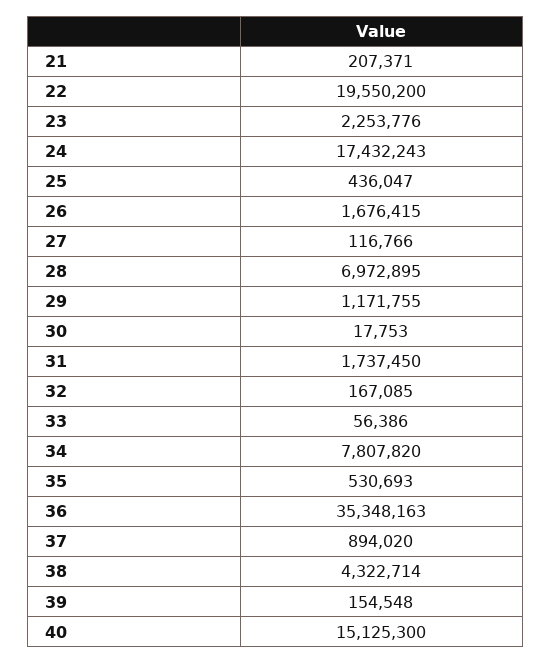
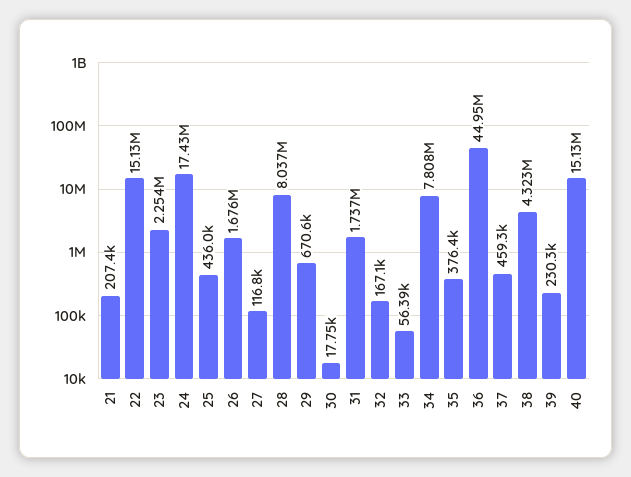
  {
    "21": 207371,
-   "22": 19550200,
+   "22": 15130000,
    "23": 2253776,
    "24": 17432243,
    "25": 436047,
    "26": 1676415,
    "27": 116766,
-   "28": 6972895,
+   "28": 8037000,
-   "29": 1171755,
+   "29": 670600,
    "30": 17753,
    "31": 1737450,
    "32": 167085,
    "33": 56386,
    "34": 7807820,
-   "35": 530693,
+   "35": 376400,
-   "36": 35348163,
+   "36": 44950000,
-   "37": 894020,
+   "37": 459300,
    "38": 4322714,
-   "39": 154548,
+   "39": 230300,
    "40": 15125300
  }

